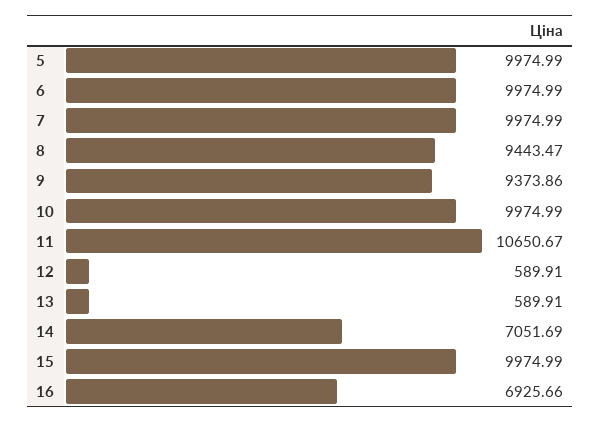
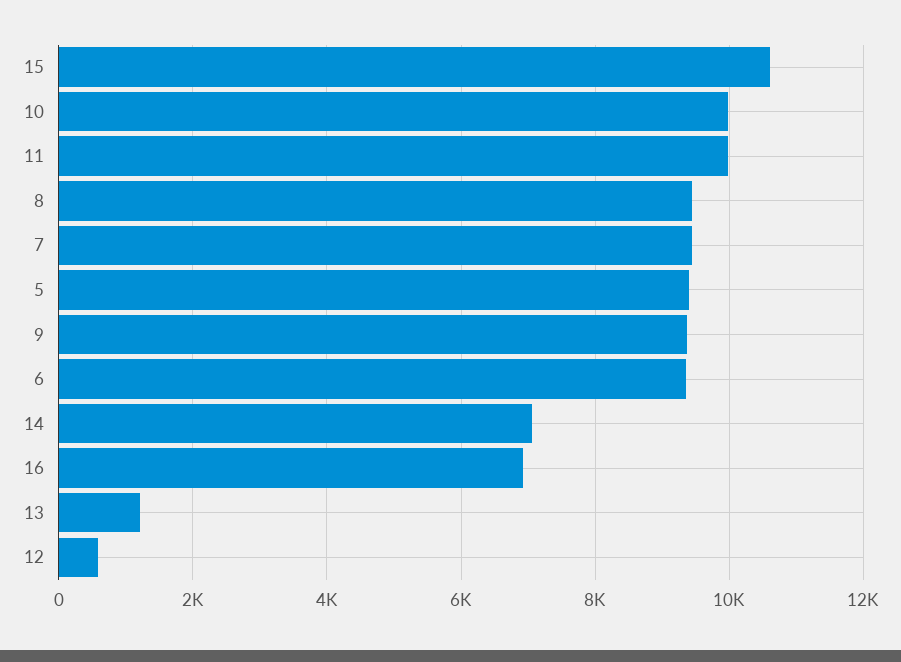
  {
-   "5": 9974.99,
+   "5": 9400,
-   "6": 9974.99,
+   "6": 9400,
-   "7": 9974.99,
+   "7": 9400,
    "8": 9443.47,
    "9": 9373.86,
    "10": 9974.99,
-   "11": 10650.67,
+   "11": 10000,
    "12": 589.91,
-   "13": 589.91,
+   "13": 1200,
    "14": 7051.69,
-   "15": 9974.99,
+   "15": 10600,
    "16": 6925.66
  }

